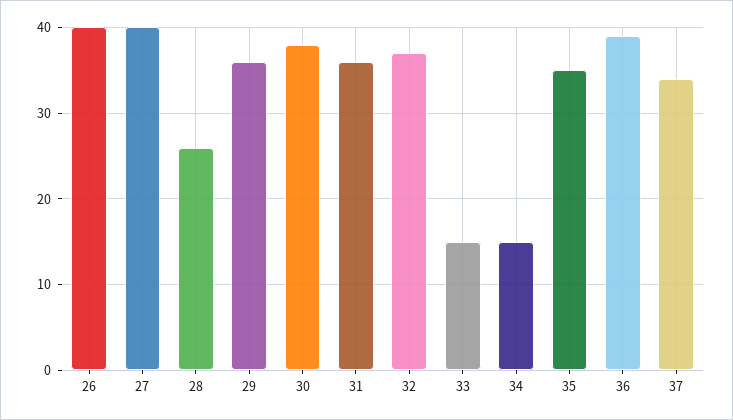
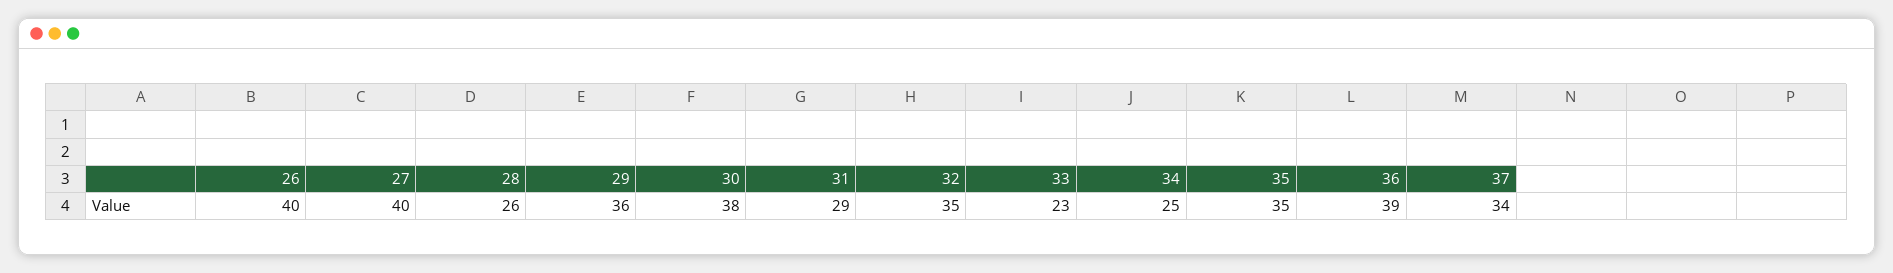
  {
    "26": 40,
    "27": 40,
    "28": 26,
    "29": 36,
    "30": 38,
-   "31": 36,
+   "31": 29,
-   "32": 37,
+   "32": 35,
-   "33": 15,
+   "33": 23,
-   "34": 15,
+   "34": 25,
    "35": 35,
    "36": 39,
    "37": 34
  }

